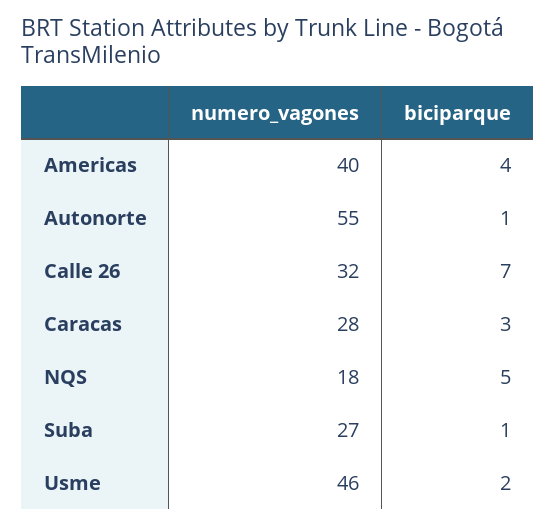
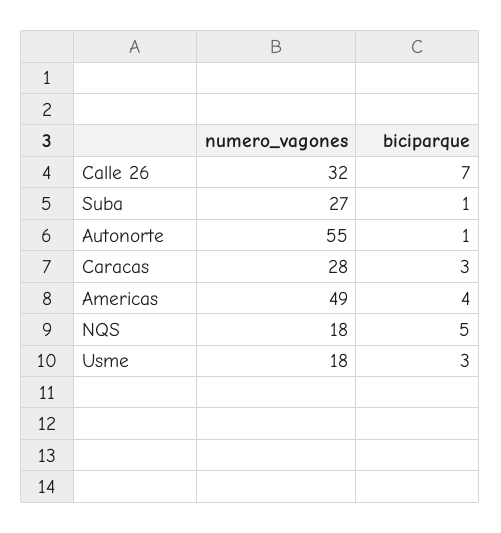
  {
    "numero_vagones": {
-     "Americas": 40,
+     "Americas": 49,
      "Autonorte": 55,
      "Calle 26": 32,
      "Caracas": 28,
      "NQS": 18,
      "Suba": 27,
-     "Usme": 46
+     "Usme": 18
    },
    "biciparque": {
      "Americas": 4,
      "Autonorte": 1,
      "Calle 26": 7,
      "Caracas": 3,
      "NQS": 5,
      "Suba": 1,
-     "Usme": 2
+     "Usme": 3
    }
  }

